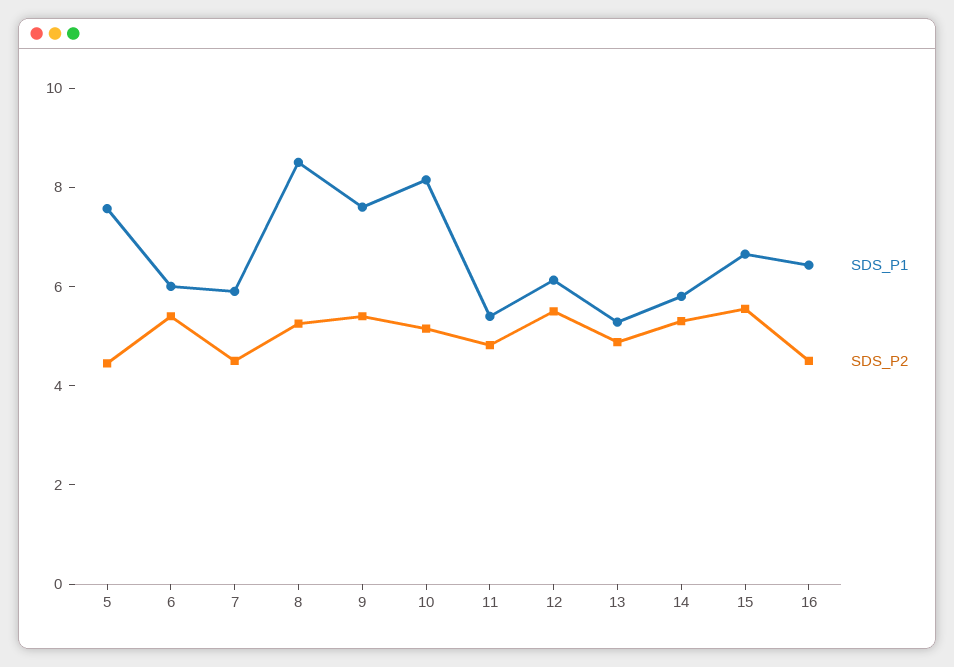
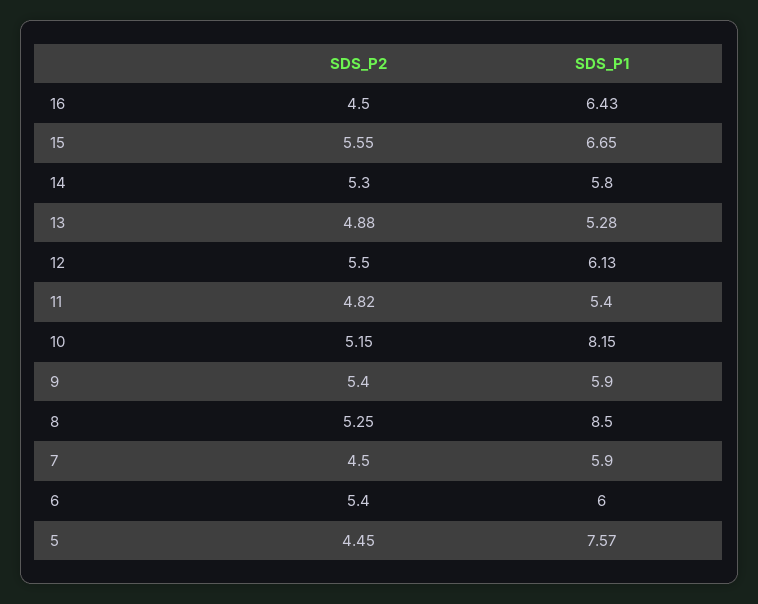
  {
    "SDS_P1": {
      "5": 7.57,
      "6": 6,
      "7": 5.9,
      "8": 8.5,
-     "9": 7.5,
+     "9": 5.9,
      "10": 8.15,
      "11": 5.4,
      "12": 6.13,
      "13": 5.28,
      "14": 5.8,
      "15": 6.65,
      "16": 6.43
    },
    "SDS_P2": {
      "5": 4.45,
      "6": 5.4,
      "7": 4.5,
      "8": 5.25,
      "9": 5.4,
      "10": 5.15,
      "11": 4.82,
      "12": 5.5,
      "13": 4.88,
      "14": 5.3,
      "15": 5.55,
      "16": 4.5
    }
  }

